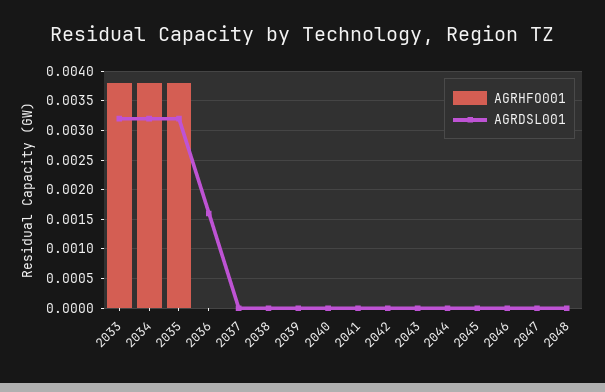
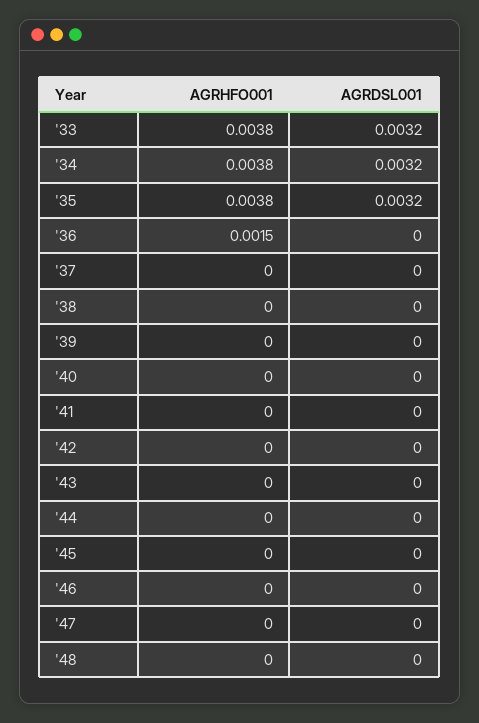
  {
    "AGRHFO001": {
      "2033": 0.0038,
      "2034": 0.0038,
      "2035": 0.0038,
-     "2036": 0,
+     "2036": 0.0015,
      "2037": 0,
      "2038": 0,
      "2039": 0,
      "2040": 0,
      "2041": 0,
      "2042": 0,
      "2043": 0,
      "2044": 0,
      "2045": 0,
      "2046": 0,
      "2047": 0,
      "2048": 0
    },
    "AGRDSL001": {
      "2033": 0.0032,
      "2034": 0.0032,
      "2035": 0.0032,
-     "2036": 0.0015,
+     "2036": 0,
      "2037": 0,
      "2038": 0,
      "2039": 0,
      "2040": 0,
      "2041": 0,
      "2042": 0,
      "2043": 0,
      "2044": 0,
      "2045": 0,
      "2046": 0,
      "2047": 0,
      "2048": 0
    }
  }

